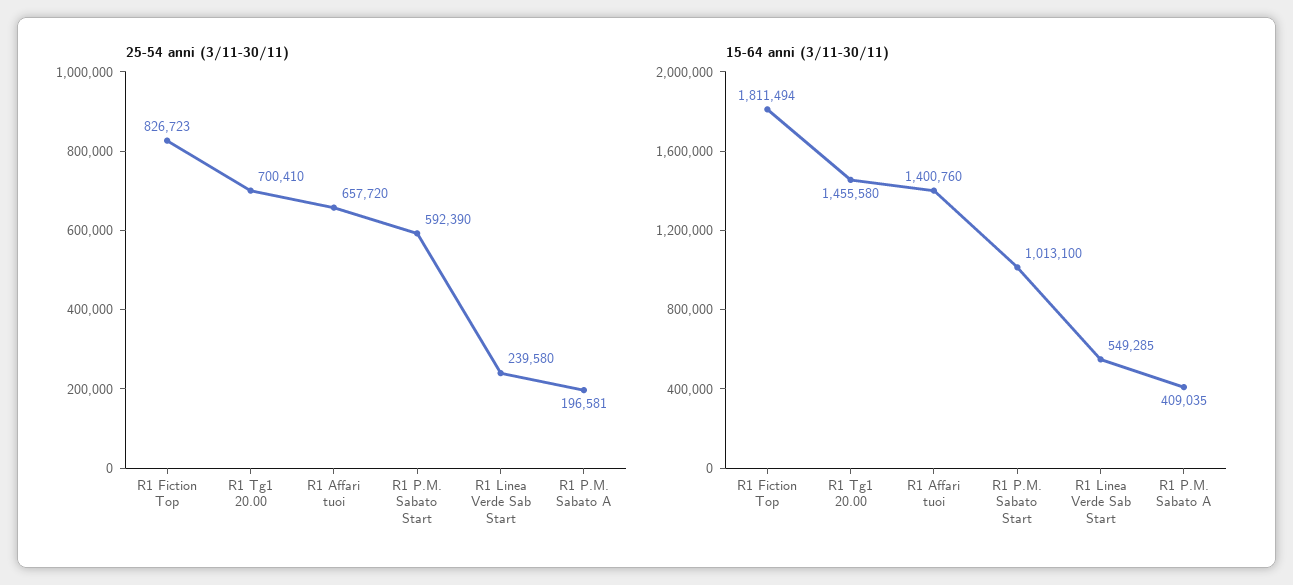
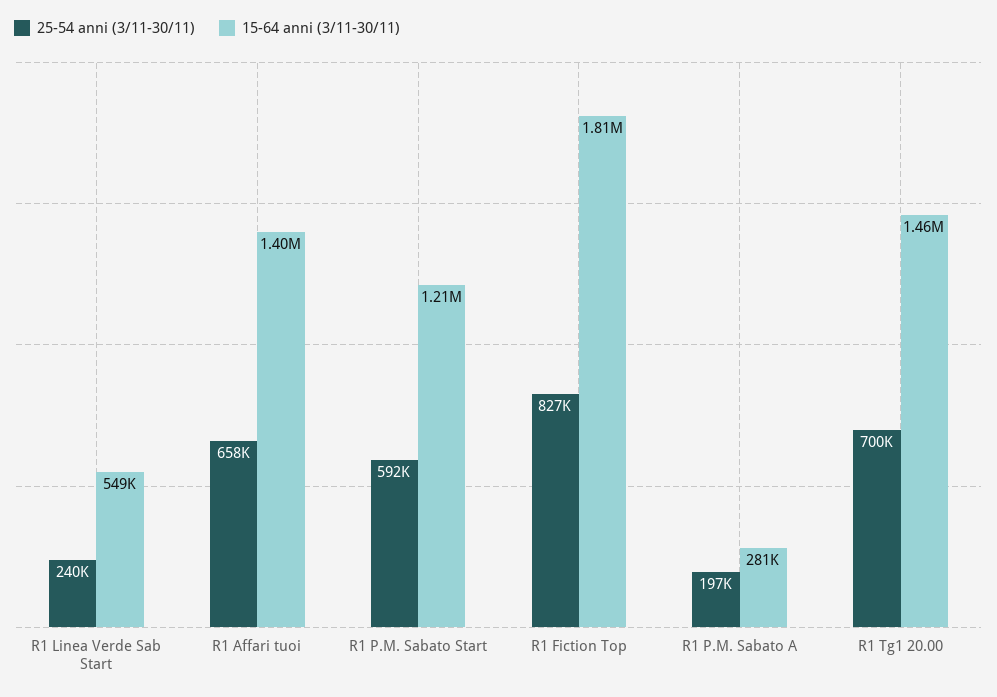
  {
    "25-54 anni (3/11-30/11)": {
      "R1 Fiction Top": 826723,
      "R1 Tg1 20.00": 700410,
      "R1 Affari tuoi": 657720,
      "R1 P.M. Sabato Start": 592390,
      "R1 Linea Verde Sab Start": 239580,
      "R1 P.M. Sabato A": 196581
    },
    "15-64 anni (3/11-30/11)": {
      "R1 Fiction Top": 1811494,
      "R1 Tg1 20.00": 1455580,
      "R1 Affari tuoi": 1400760,
-     "R1 P.M. Sabato Start": 1013100,
+     "R1 P.M. Sabato Start": 1210000,
      "R1 Linea Verde Sab Start": 549285,
-     "R1 P.M. Sabato A": 409035
+     "R1 P.M. Sabato A": 281000
    }
  }

